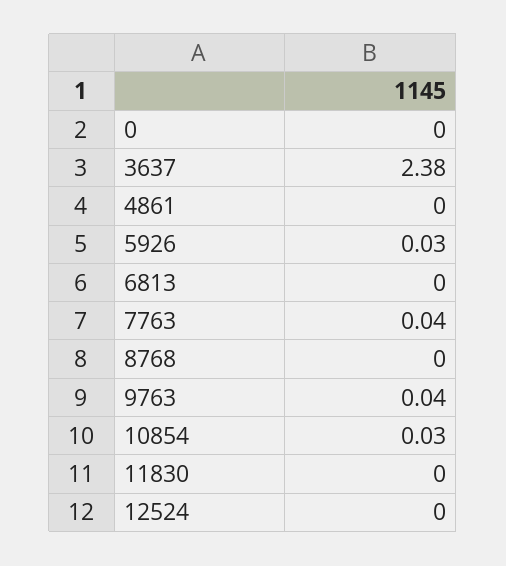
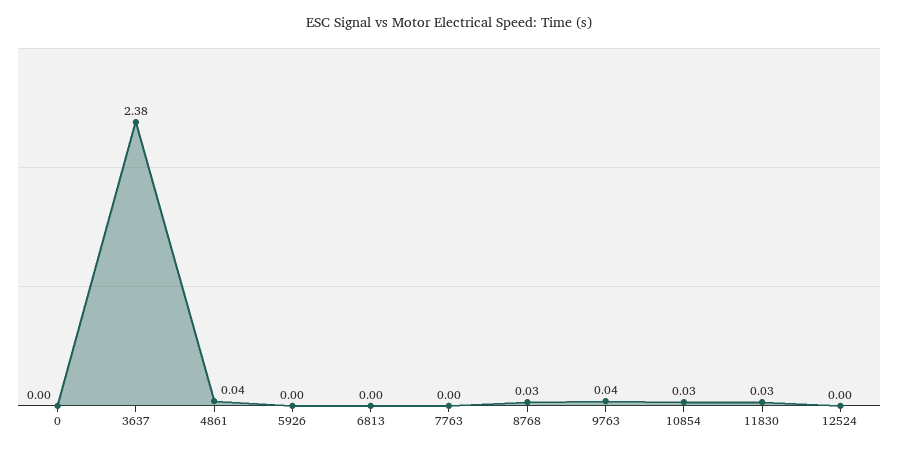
  {
    "0": 0,
    "3637": 2.38,
-   "4861": 0,
+   "4861": 0.04,
-   "5926": 0.03,
+   "5926": 0,
    "6813": 0,
-   "7763": 0.04,
+   "7763": 0,
-   "8768": 0,
+   "8768": 0.03,
    "9763": 0.04,
    "10854": 0.03,
-   "11830": 0,
+   "11830": 0.03,
    "12524": 0
  }

